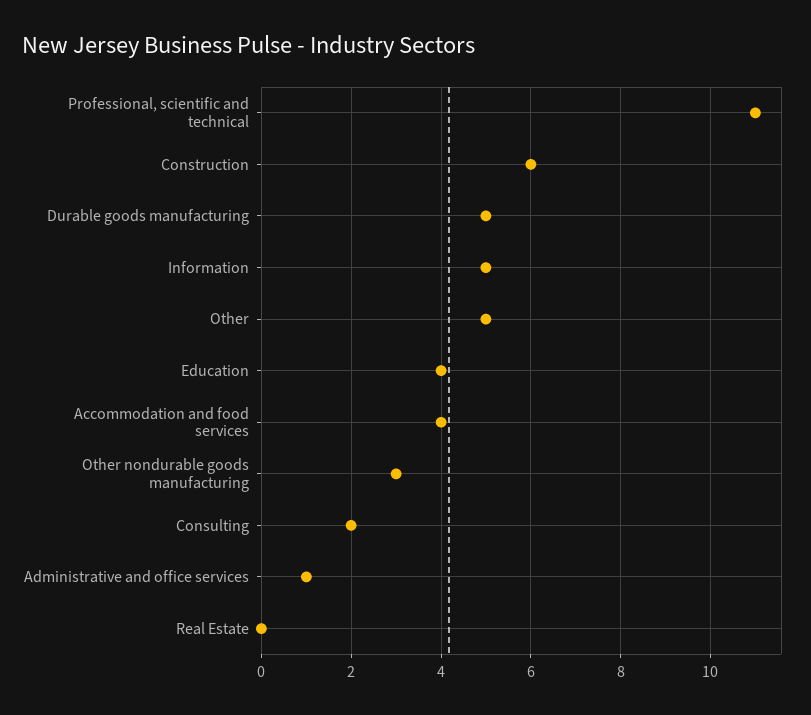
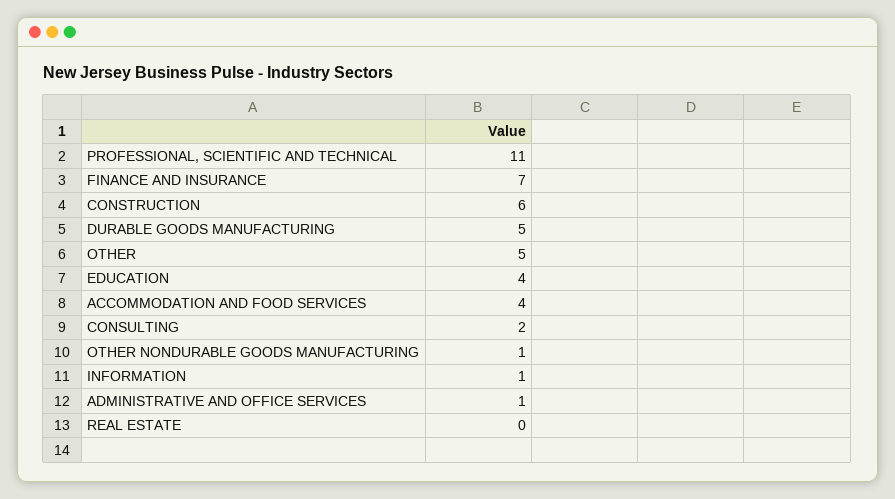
  {
    "Professional, scientific and technical": 11,
    "Construction": 6,
    "Durable goods manufacturing": 5,
-   "Information": 5,
+   "Information": 1,
    "Other": 5,
    "Education": 4,
    "Accommodation and food services": 4,
-   "Other nondurable goods manufacturing": 3,
+   "Other nondurable goods manufacturing": 1,
    "Consulting": 2,
    "Administrative and office services": 1,
-   "Real Estate": 0
+   "Real Estate": 0,
+   "FINANCE AND INSURANCE": 7
  }

